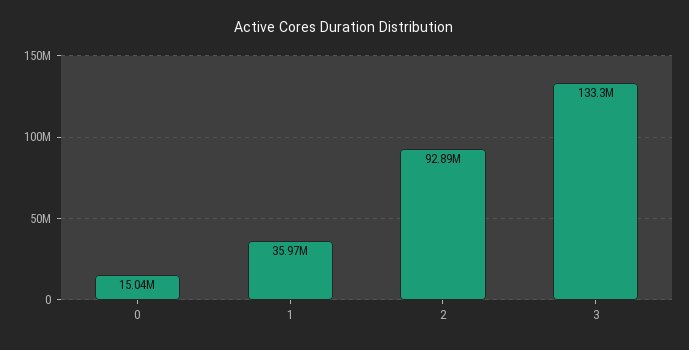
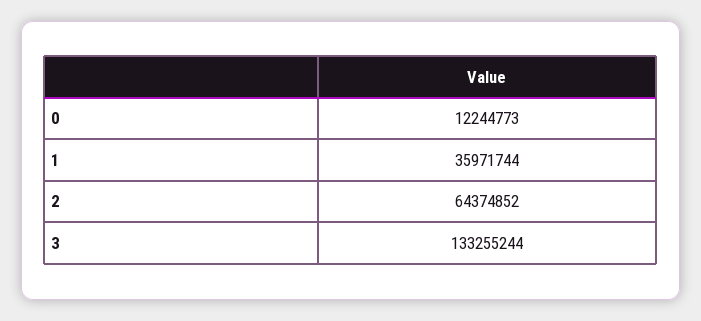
  {
-   "0": 15040000,
+   "0": 12244773,
    "1": 35971744,
-   "2": 92890000,
+   "2": 64374852,
    "3": 133255244
  }

